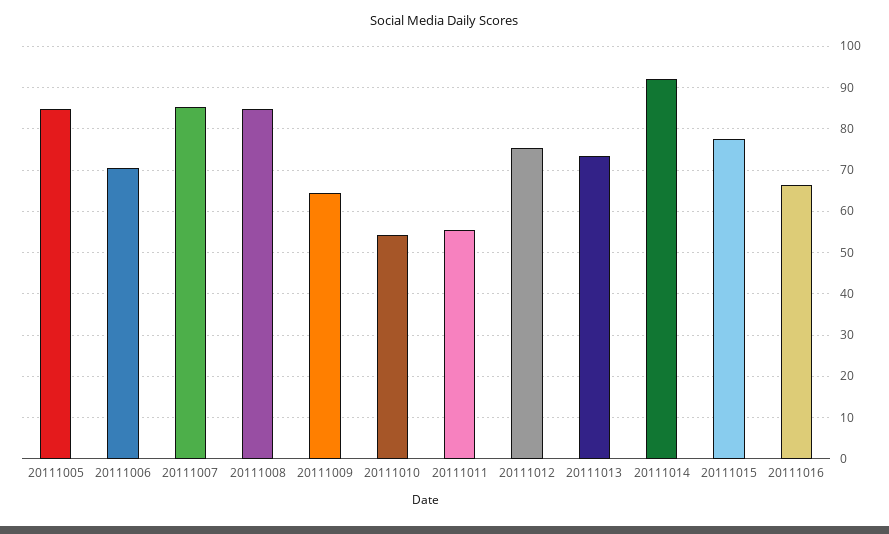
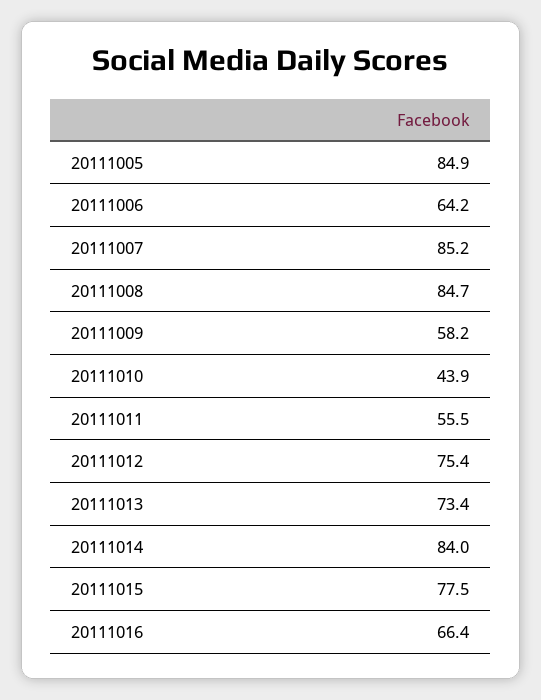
  {
    "20111005": 84.9,
-   "20111006": 70,
+   "20111006": 64.2,
    "20111007": 85.2,
    "20111008": 84.7,
-   "20111009": 64,
+   "20111009": 58.2,
-   "20111010": 54,
+   "20111010": 43.9,
    "20111011": 55.5,
    "20111012": 75.4,
    "20111013": 73.4,
-   "20111014": 92,
+   "20111014": 84,
    "20111015": 77.5,
    "20111016": 66.4
  }

